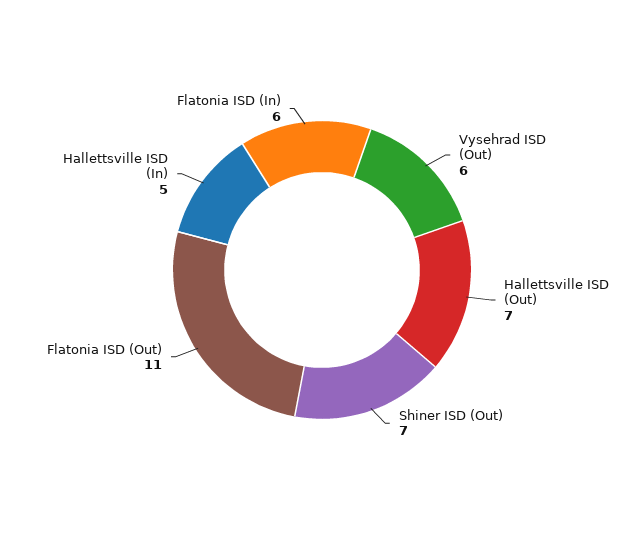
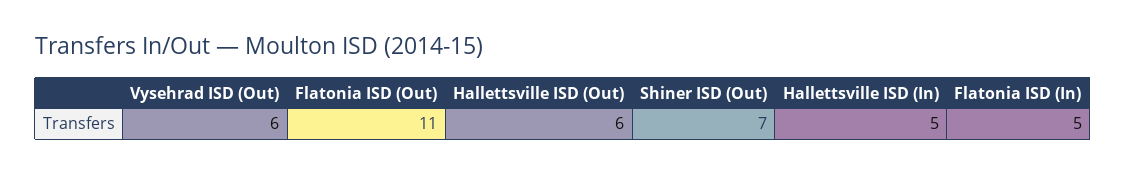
  {
    "Vysehrad ISD (Out)": 6,
-   "Hallettsville ISD (Out)": 7,
+   "Hallettsville ISD (Out)": 6,
    "Shiner ISD (Out)": 7,
    "Flatonia ISD (Out)": 11,
    "Hallettsville ISD (In)": 5,
-   "Flatonia ISD (In)": 6
+   "Flatonia ISD (In)": 5
  }

